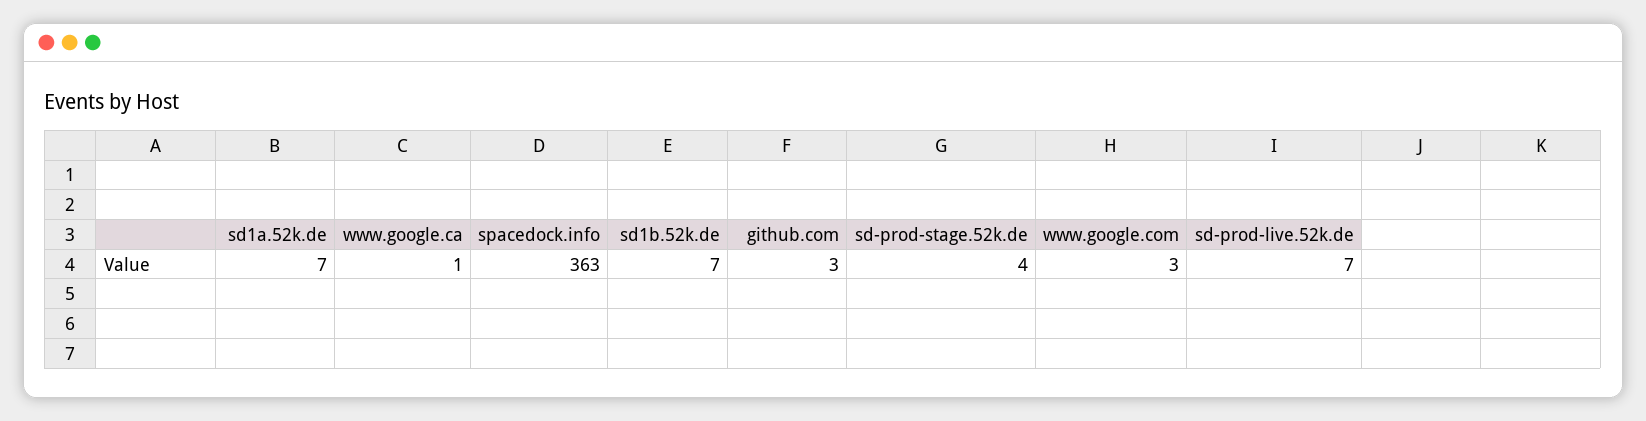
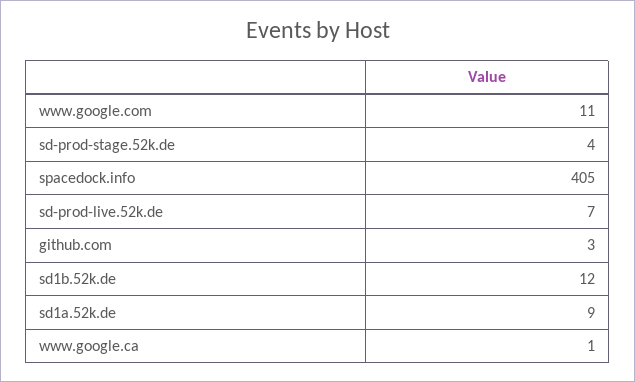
  {
-   "sd1a.52k.de": 7,
+   "sd1a.52k.de": 9,
    "www.google.ca": 1,
-   "spacedock.info": 363,
+   "spacedock.info": 405,
-   "sd1b.52k.de": 7,
+   "sd1b.52k.de": 12,
    "github.com": 3,
    "sd-prod-stage.52k.de": 4,
-   "www.google.com": 3,
+   "www.google.com": 11,
    "sd-prod-live.52k.de": 7
  }

